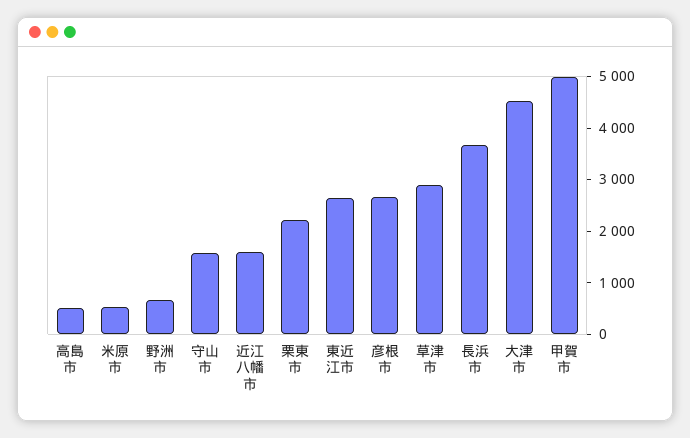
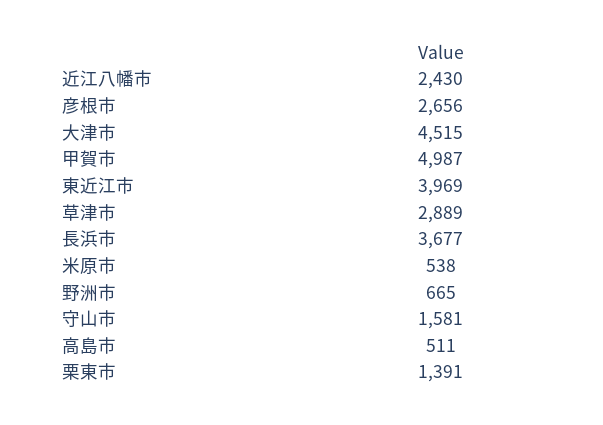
  {
    "高島市": 511,
    "米原市": 538,
    "野洲市": 665,
    "守山市": 1581,
-   "近江八幡市": 1600,
+   "近江八幡市": 2430,
-   "栗東市": 2200,
+   "栗東市": 1391,
-   "東近江市": 2600,
+   "東近江市": 3969,
    "彦根市": 2656,
    "草津市": 2889,
    "長浜市": 3677,
    "大津市": 4515,
    "甲賀市": 4987
  }

